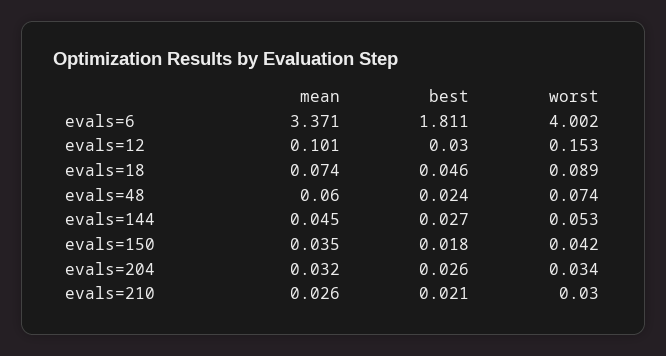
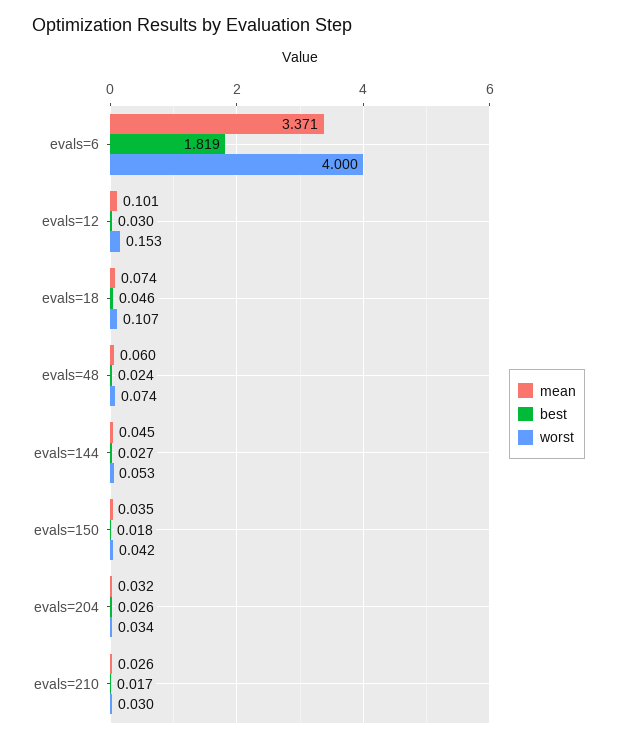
  {
    "mean": {
      "evals=6": 3.371,
      "evals=12": 0.101,
      "evals=18": 0.074,
      "evals=48": 0.06,
      "evals=144": 0.045,
      "evals=150": 0.035,
      "evals=204": 0.032,
      "evals=210": 0.026
    },
    "best": {
-     "evals=6": 1.811,
+     "evals=6": 1.819,
      "evals=12": 0.03,
      "evals=18": 0.046,
      "evals=48": 0.024,
      "evals=144": 0.027,
      "evals=150": 0.018,
      "evals=204": 0.026,
-     "evals=210": 0.021
+     "evals=210": 0.017
    },
    "worst": {
-     "evals=6": 4.002,
+     "evals=6": 4,
      "evals=12": 0.153,
-     "evals=18": 0.089,
+     "evals=18": 0.107,
      "evals=48": 0.074,
      "evals=144": 0.053,
      "evals=150": 0.042,
      "evals=204": 0.034,
      "evals=210": 0.03
    }
  }

